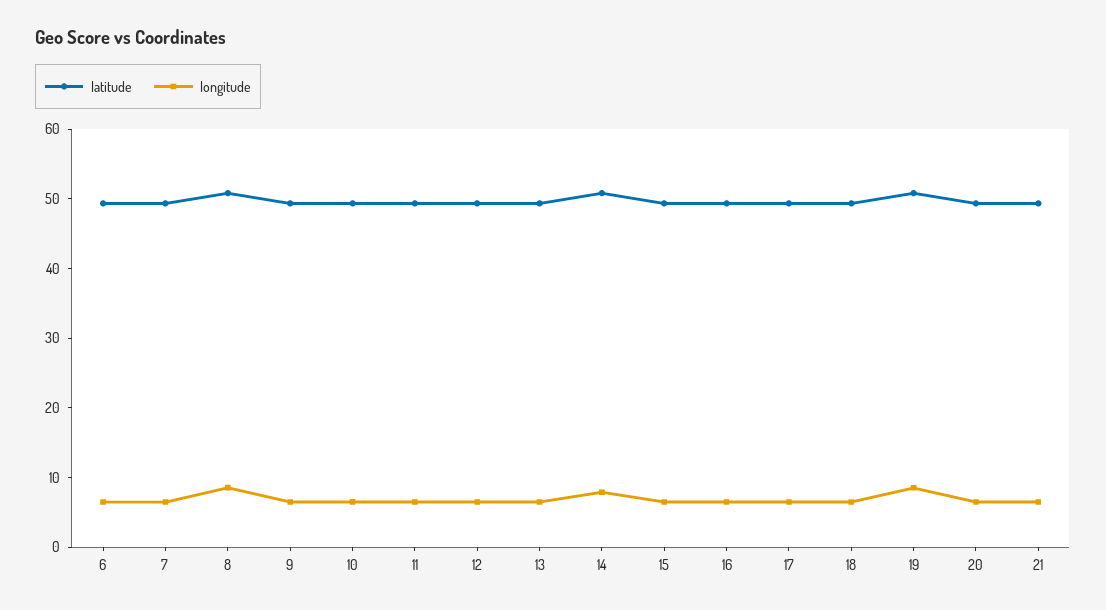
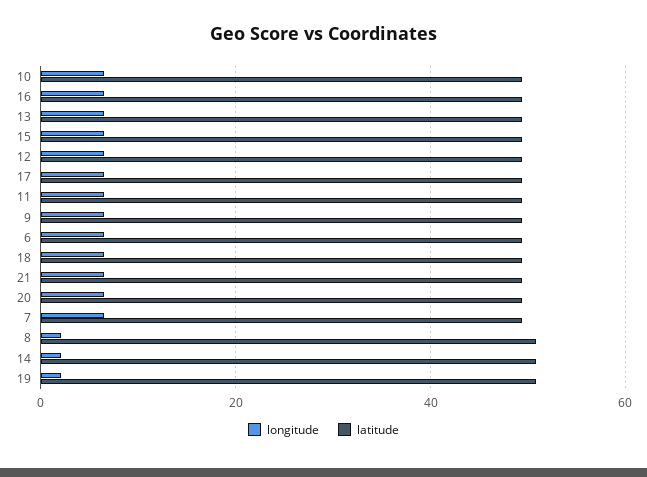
  {
    "latitude": {
      "6": 50,
      "7": 50,
      "8": 50,
      "9": 50,
      "10": 50,
      "11": 50,
      "12": 50,
      "13": 50,
      "14": 50,
      "15": 50,
      "16": 50,
      "17": 50,
      "18": 50,
      "19": 50,
      "20": 50,
      "21": 50
    },
    "longitude": {
      "6": 6,
      "7": 6,
-     "8": 8,
+     "8": 2,
      "9": 6,
      "10": 6,
      "11": 6,
      "12": 6,
      "13": 6,
-     "14": 8,
+     "14": 2,
      "15": 6,
      "16": 6,
      "17": 6,
      "18": 6,
-     "19": 8,
+     "19": 2,
      "20": 6,
      "21": 6
    }
  }

